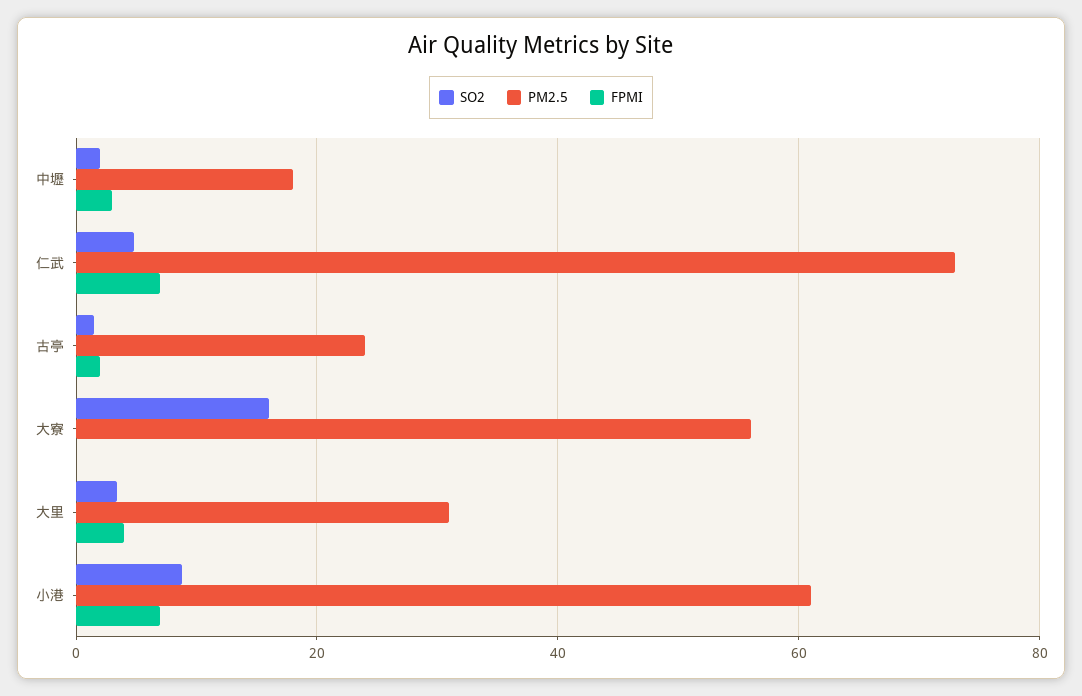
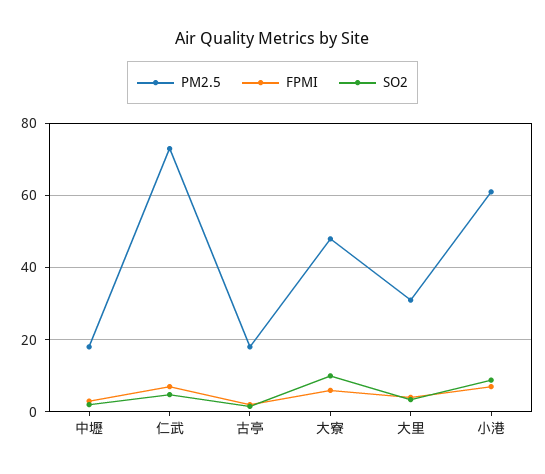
  {
    "SO2": {
      "中壢": 2,
      "仁武": 4,
      "古亭": 2,
-     "大寮": 16,
+     "大寮": 10,
      "大里": 4,
      "小港": 8
    },
    "PM2.5": {
      "中壢": 18,
      "仁武": 74,
-     "古亭": 24,
+     "古亭": 18,
-     "大寮": 56,
+     "大寮": 48,
      "大里": 32,
      "小港": 62
    },
    "FPMI": {
      "中壢": 4,
      "仁武": 8,
      "古亭": 2,
-     "大寮": 0,
+     "大寮": 6,
      "大里": 4,
      "小港": 8
    }
  }

